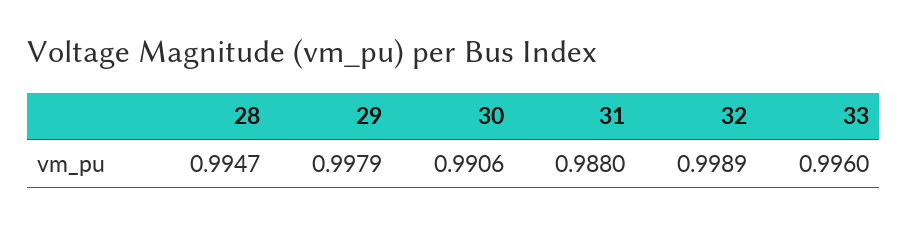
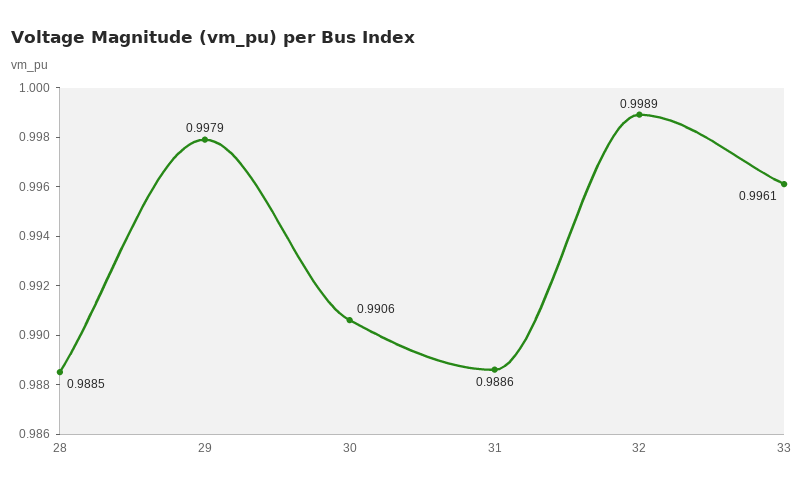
  {
-   "28": 0.9947,
+   "28": 0.9885,
    "29": 0.9979,
    "30": 0.9906,
-   "31": 0.988,
+   "31": 0.9886,
    "32": 0.9989,
-   "33": 0.996
+   "33": 0.9961
  }

